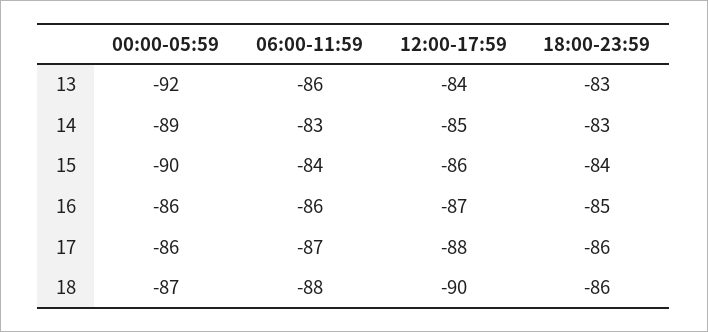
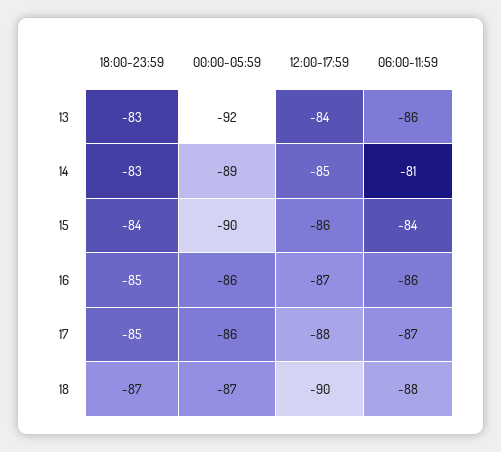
  {
    "00:00-05:59": {
      "13": -92,
      "14": -89,
      "15": -90,
      "16": -86,
      "17": -86,
      "18": -87
    },
    "06:00-11:59": {
      "13": -86,
-     "14": -83,
+     "14": -81,
      "15": -84,
      "16": -86,
      "17": -87,
      "18": -88
    },
    "12:00-17:59": {
      "13": -84,
      "14": -85,
      "15": -86,
      "16": -87,
      "17": -88,
      "18": -90
    },
    "18:00-23:59": {
      "13": -83,
      "14": -83,
      "15": -84,
      "16": -85,
-     "17": -86,
+     "17": -85,
-     "18": -86
+     "18": -87
    }
  }

